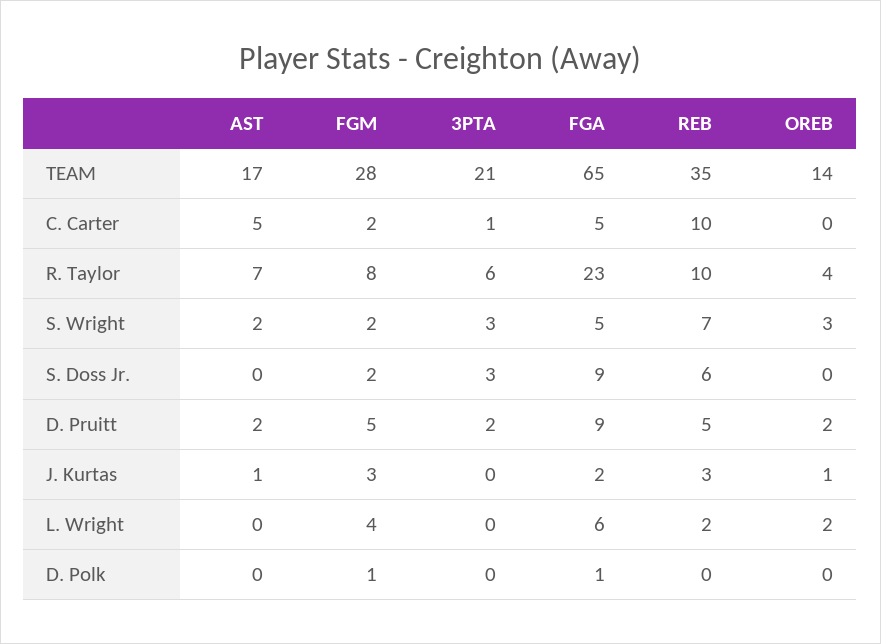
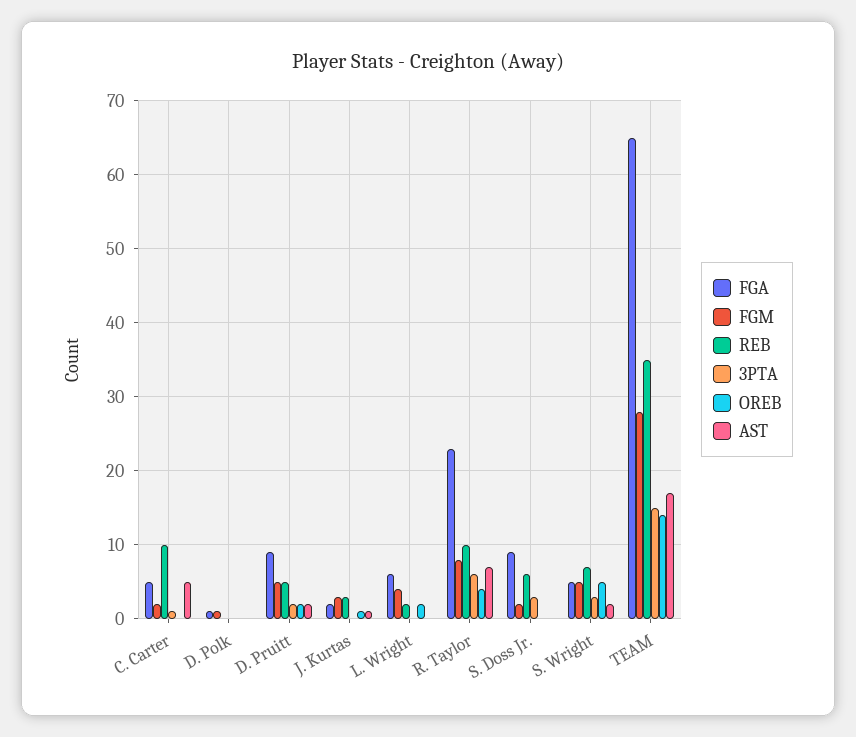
  {
    "AST": {
      "TEAM": 17,
      "C. Carter": 5,
      "R. Taylor": 7,
      "S. Wright": 2,
      "S. Doss Jr.": 0,
      "D. Pruitt": 2,
      "J. Kurtas": 1,
      "L. Wright": 0,
      "D. Polk": 0
    },
    "FGM": {
      "TEAM": 28,
      "C. Carter": 2,
      "R. Taylor": 8,
-     "S. Wright": 2,
+     "S. Wright": 5,
      "S. Doss Jr.": 2,
      "D. Pruitt": 5,
      "J. Kurtas": 3,
      "L. Wright": 4,
      "D. Polk": 1
    },
    "3PTA": {
-     "TEAM": 21,
+     "TEAM": 15,
      "C. Carter": 1,
      "R. Taylor": 6,
      "S. Wright": 3,
      "S. Doss Jr.": 3,
      "D. Pruitt": 2,
      "J. Kurtas": 0,
      "L. Wright": 0,
      "D. Polk": 0
    },
    "FGA": {
      "TEAM": 65,
      "C. Carter": 5,
      "R. Taylor": 23,
      "S. Wright": 5,
      "S. Doss Jr.": 9,
      "D. Pruitt": 9,
      "J. Kurtas": 2,
      "L. Wright": 6,
      "D. Polk": 1
    },
    "REB": {
      "TEAM": 35,
      "C. Carter": 10,
      "R. Taylor": 10,
      "S. Wright": 7,
      "S. Doss Jr.": 6,
      "D. Pruitt": 5,
      "J. Kurtas": 3,
      "L. Wright": 2,
      "D. Polk": 0
    },
    "OREB": {
      "TEAM": 14,
      "C. Carter": 0,
      "R. Taylor": 4,
-     "S. Wright": 3,
+     "S. Wright": 5,
      "S. Doss Jr.": 0,
      "D. Pruitt": 2,
      "J. Kurtas": 1,
      "L. Wright": 2,
      "D. Polk": 0
    }
  }

